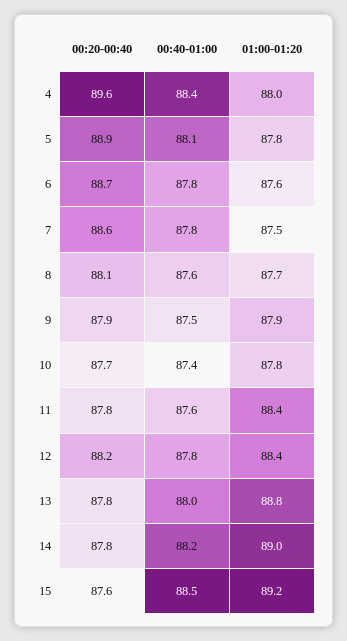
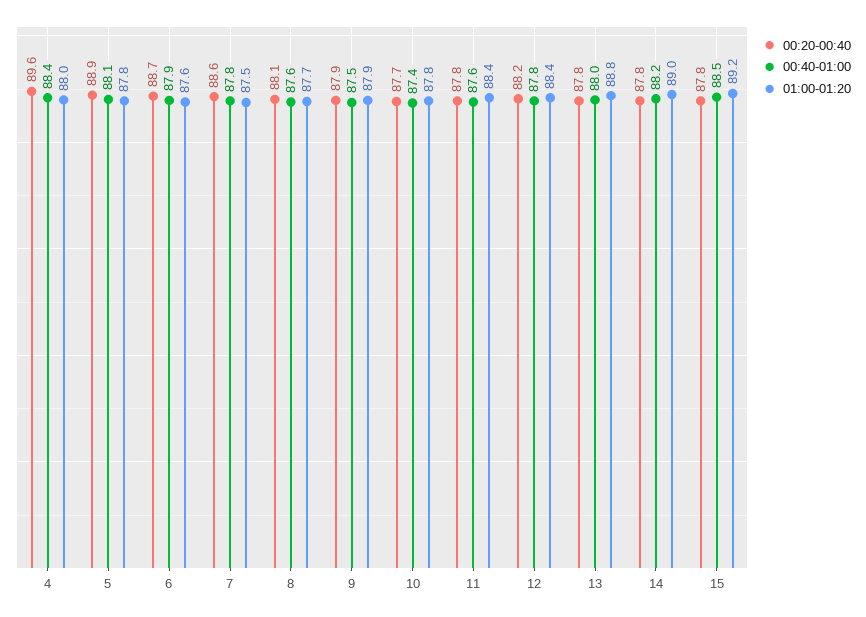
  {
    "00:20-00:40": {
      "4": 89.6,
      "5": 88.9,
      "6": 88.7,
      "7": 88.6,
      "8": 88.1,
      "9": 87.9,
      "10": 87.7,
      "11": 87.8,
      "12": 88.2,
      "13": 87.8,
      "14": 87.8,
-     "15": 87.6
+     "15": 87.8
    },
    "00:40-01:00": {
      "4": 88.4,
      "5": 88.1,
-     "6": 87.8,
+     "6": 87.9,
      "7": 87.8,
      "8": 87.6,
      "9": 87.5,
      "10": 87.4,
      "11": 87.6,
      "12": 87.8,
      "13": 88,
      "14": 88.2,
      "15": 88.5
    },
    "01:00-01:20": {
      "4": 88,
      "5": 87.8,
      "6": 87.6,
      "7": 87.5,
      "8": 87.7,
      "9": 87.9,
      "10": 87.8,
      "11": 88.4,
      "12": 88.4,
      "13": 88.8,
      "14": 89,
      "15": 89.2
    }
  }

